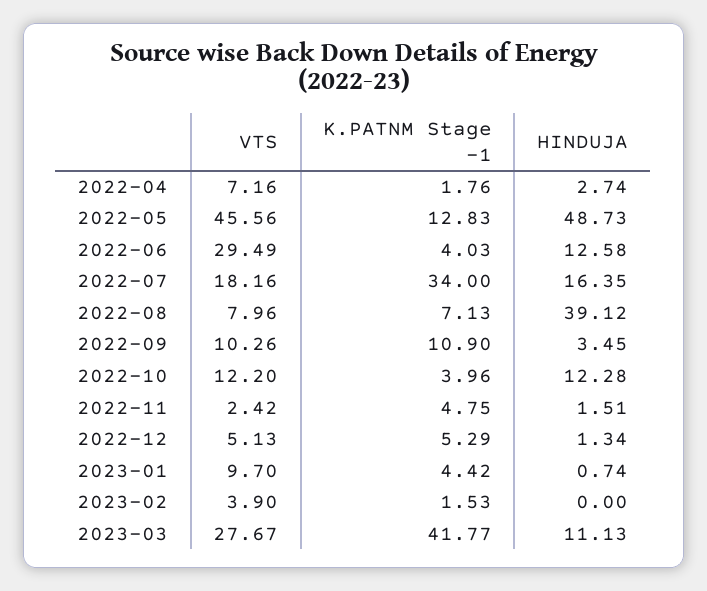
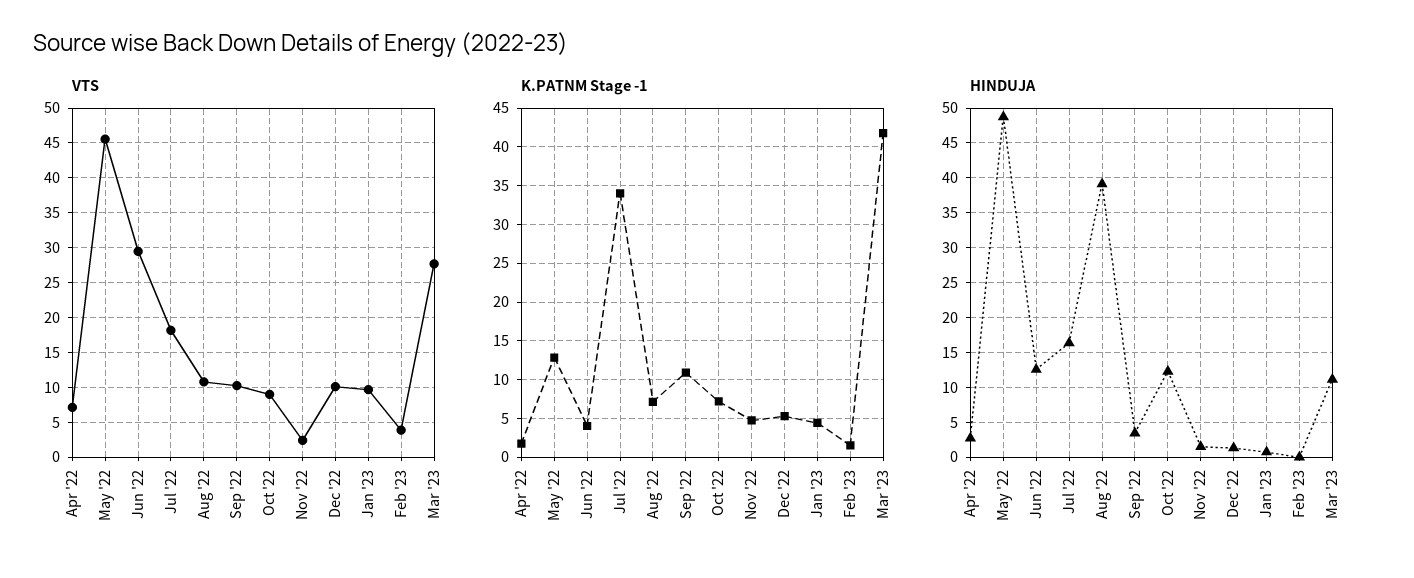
  {
    "VTS": {
      "2022-04": 7.16,
      "2022-05": 45.56,
      "2022-06": 29.49,
      "2022-07": 18.16,
-     "2022-08": 7.96,
+     "2022-08": 11,
      "2022-09": 10.26,
-     "2022-10": 12.2,
+     "2022-10": 9,
      "2022-11": 2.42,
-     "2022-12": 5.13,
+     "2022-12": 10,
      "2023-01": 9.7,
      "2023-02": 3.9,
      "2023-03": 27.67
    },
    "K.PATNM Stage -1": {
      "2022-04": 1.76,
      "2022-05": 12.83,
      "2022-06": 4.03,
      "2022-07": 34,
      "2022-08": 7.13,
      "2022-09": 10.9,
-     "2022-10": 3.96,
+     "2022-10": 7,
      "2022-11": 4.75,
      "2022-12": 5.29,
      "2023-01": 4.42,
      "2023-02": 1.53,
      "2023-03": 41.77
    },
    "HINDUJA": {
      "2022-04": 2.74,
      "2022-05": 48.73,
      "2022-06": 12.58,
      "2022-07": 16.35,
      "2022-08": 39.12,
      "2022-09": 3.45,
      "2022-10": 12.28,
      "2022-11": 1.51,
      "2022-12": 1.34,
      "2023-01": 0.74,
      "2023-02": 0,
      "2023-03": 11.13
    }
  }

